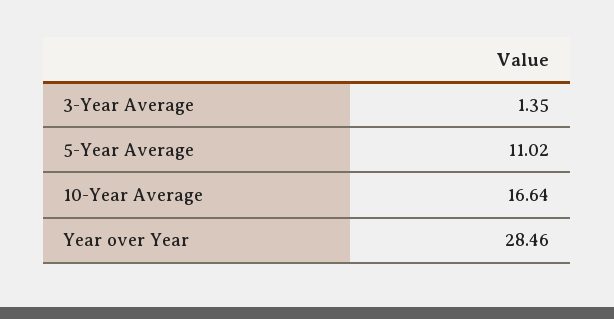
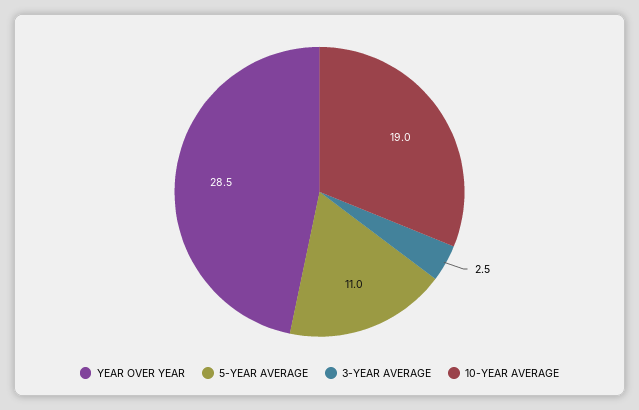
  {
-   "3-Year Average": 1.35,
+   "3-Year Average": 2.5,
    "5-Year Average": 11.02,
-   "10-Year Average": 16.64,
+   "10-Year Average": 19,
    "Year over Year": 28.46
  }

